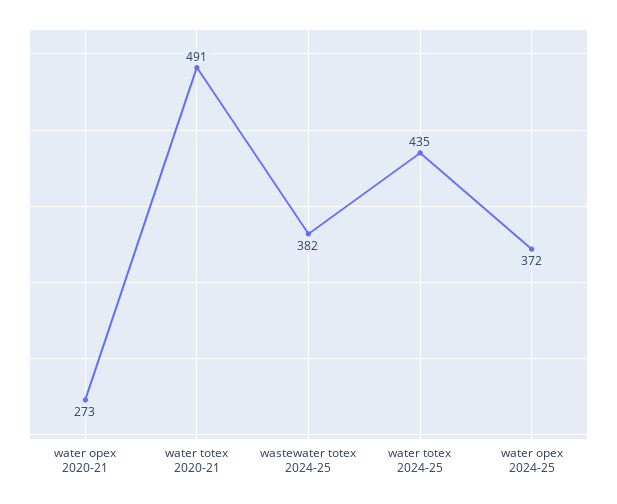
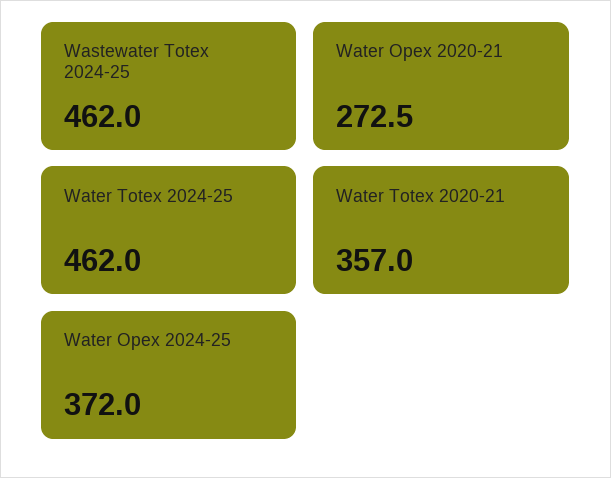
  {
    "water opex 2020-21": 272.5,
-   "water totex 2020-21": 491,
+   "water totex 2020-21": 357,
-   "wastewater totex 2024-25": 382,
+   "wastewater totex 2024-25": 462,
-   "water totex 2024-25": 435,
+   "water totex 2024-25": 462,
    "water opex 2024-25": 372
  }

